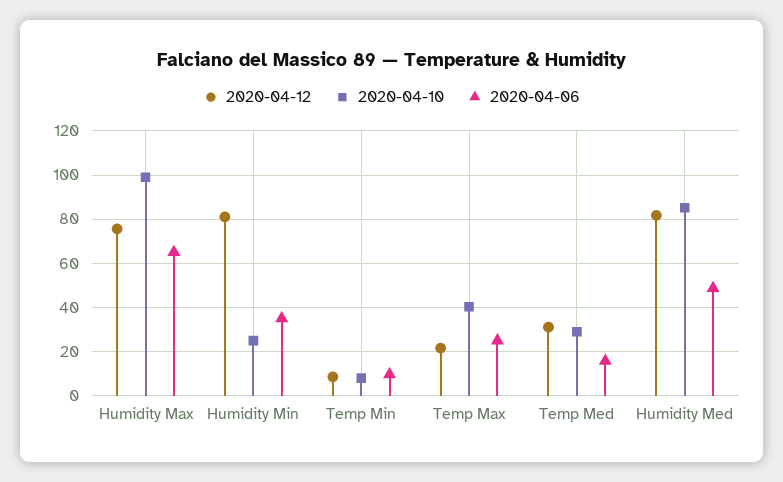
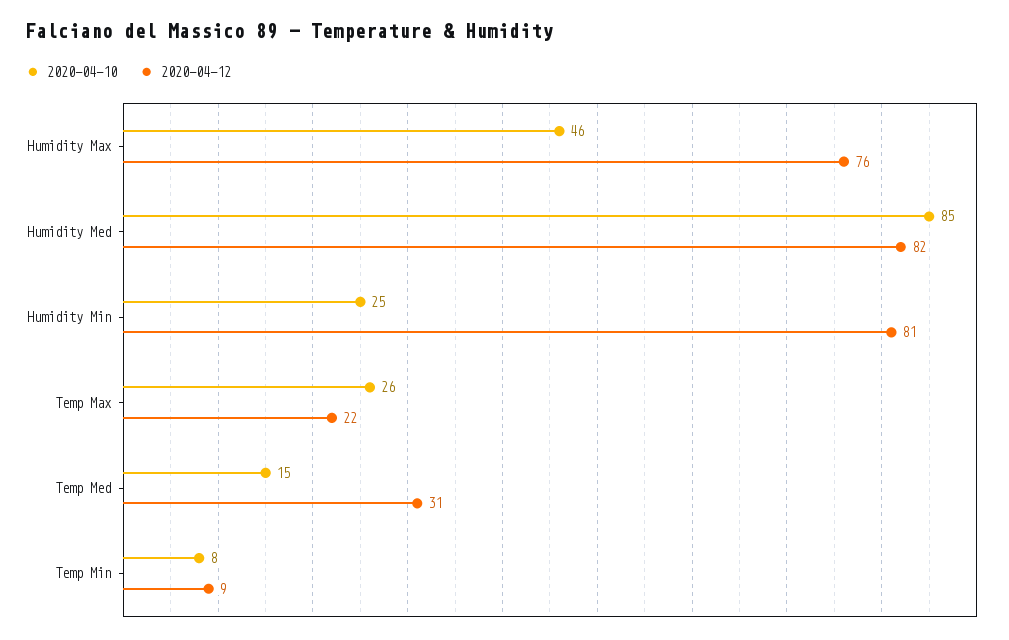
  {
    "2020-04-12": {
      "Humidity Max": 76,
      "Humidity Min": 81,
      "Temp Min": 9,
      "Temp Max": 22,
      "Temp Med": 31,
      "Humidity Med": 82
    },
    "2020-04-10": {
-     "Humidity Max": 100,
+     "Humidity Max": 46,
      "Humidity Min": 25,
      "Temp Min": 8,
-     "Temp Max": 40,
+     "Temp Max": 26,
-     "Temp Med": 30,
+     "Temp Med": 15,
      "Humidity Med": 85
-   },
+   }
-   "2020-04-06": {
-     "Humidity Max": 65,
-     "Humidity Min": 35,
-     "Temp Min": 10,
-     "Temp Max": 25,
-     "Temp Med": 15,
-     "Humidity Med": 50
-   }
  }

